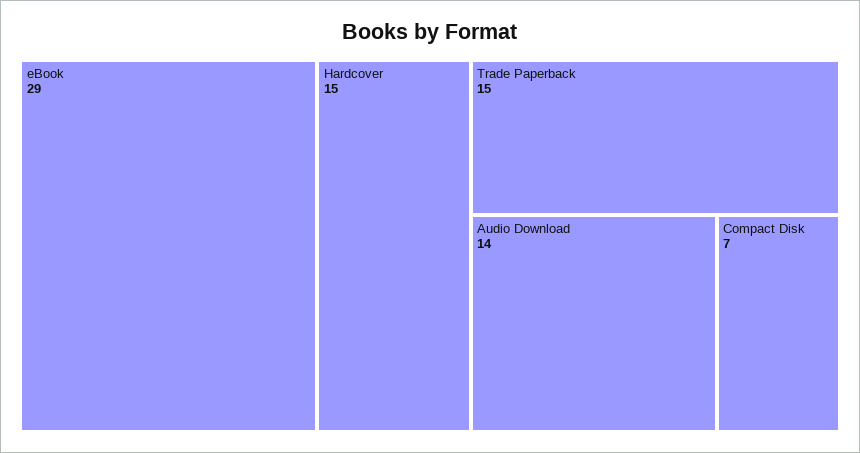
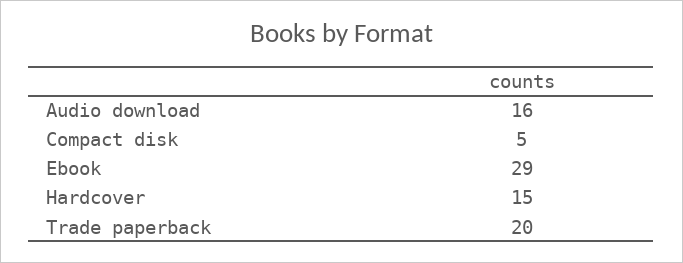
  {
    "eBook": 29,
    "Hardcover": 15,
-   "Trade Paperback": 15,
+   "Trade Paperback": 20,
-   "Audio Download": 14,
+   "Audio Download": 16,
-   "Compact Disk": 7
+   "Compact Disk": 5
  }

